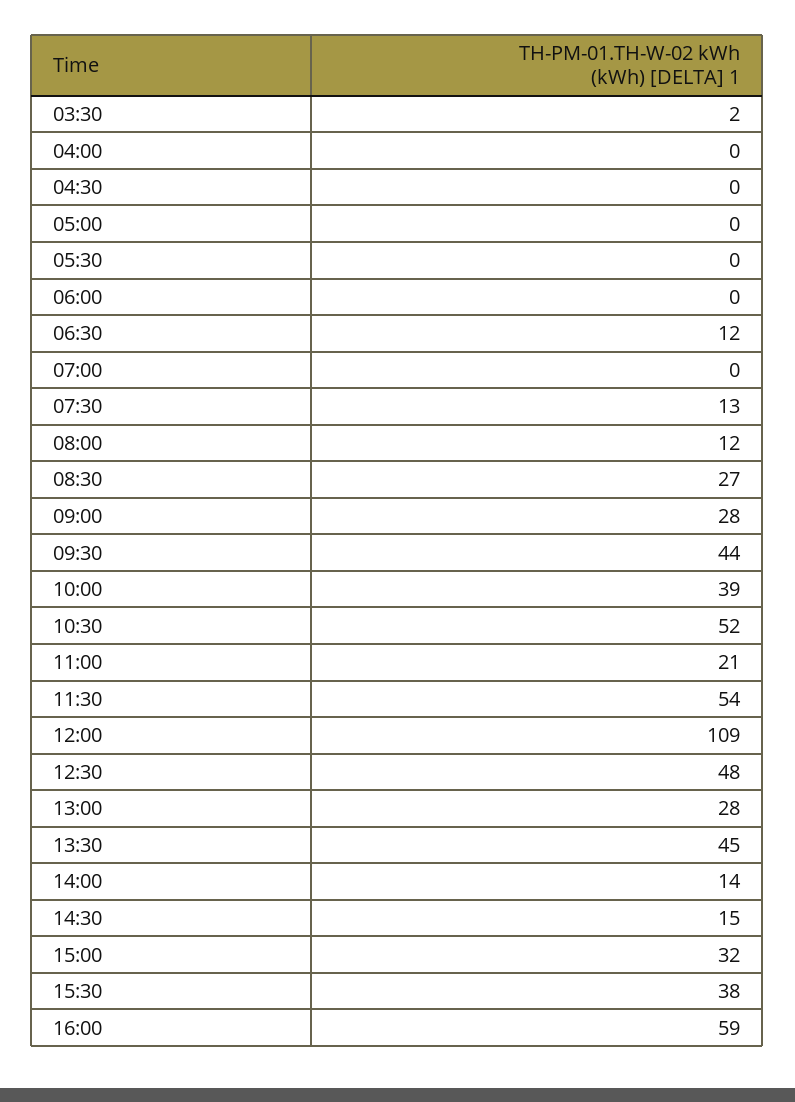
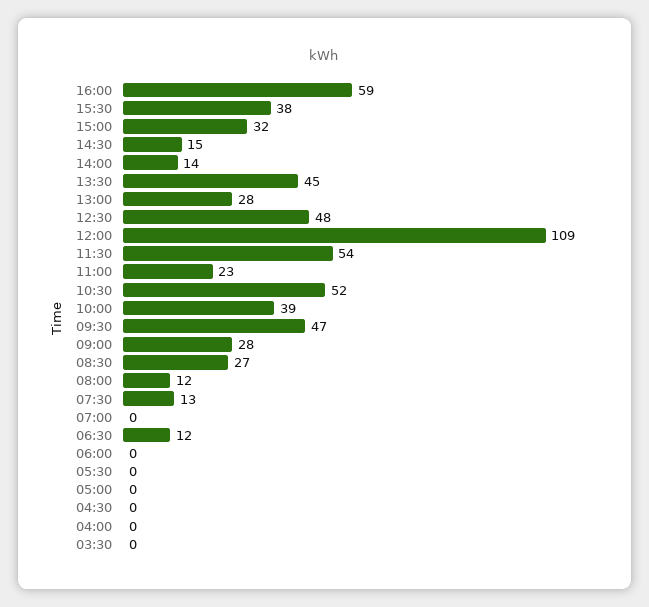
  {
-   "03:30": 2,
+   "03:30": 0,
    "04:00": 0,
    "04:30": 0,
    "05:00": 0,
    "05:30": 0,
    "06:00": 0,
    "06:30": 12,
    "07:00": 0,
    "07:30": 13,
    "08:00": 12,
    "08:30": 27,
    "09:00": 28,
-   "09:30": 44,
+   "09:30": 47,
    "10:00": 39,
    "10:30": 52,
-   "11:00": 21,
+   "11:00": 23,
    "11:30": 54,
    "12:00": 109,
    "12:30": 48,
    "13:00": 28,
    "13:30": 45,
    "14:00": 14,
    "14:30": 15,
    "15:00": 32,
    "15:30": 38,
    "16:00": 59
  }

